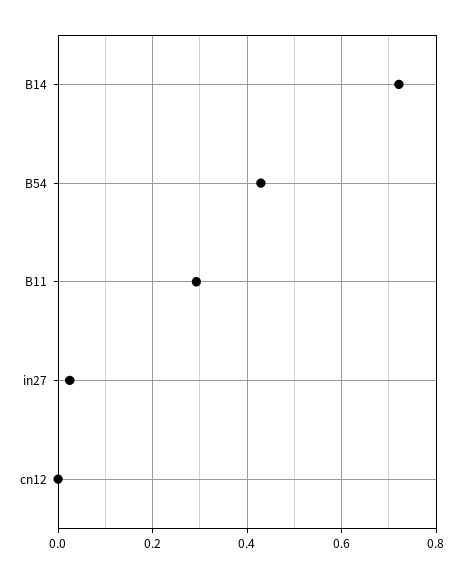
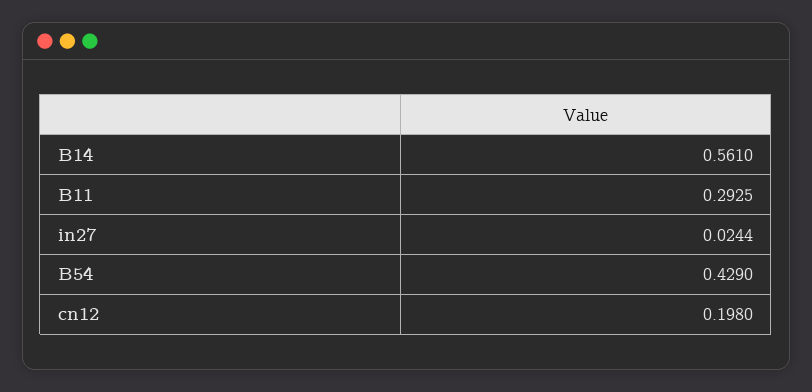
  {
-   "B14": 0.72,
+   "B14": 0.561,
    "B54": 0.429,
    "B11": 0.2925,
    "in27": 0.0244,
-   "cn12": 0
+   "cn12": 0.198
  }

